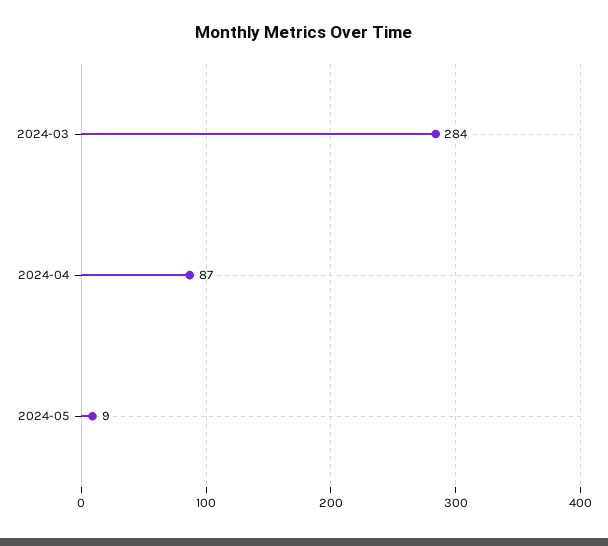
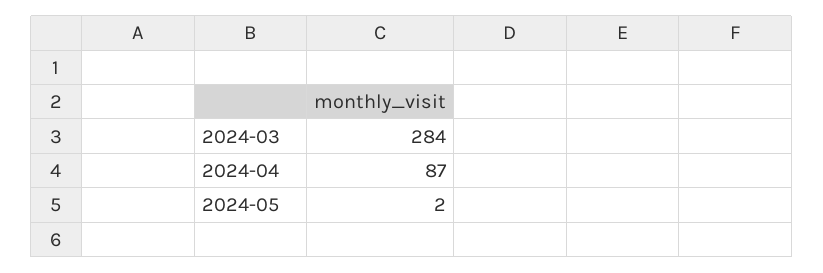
  {
    "2024-03": 284,
    "2024-04": 87,
-   "2024-05": 9
+   "2024-05": 2
  }

